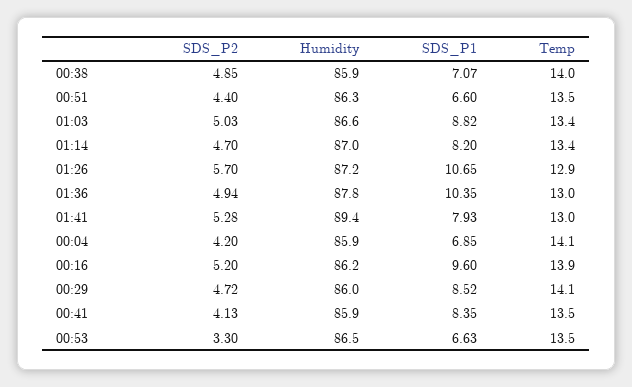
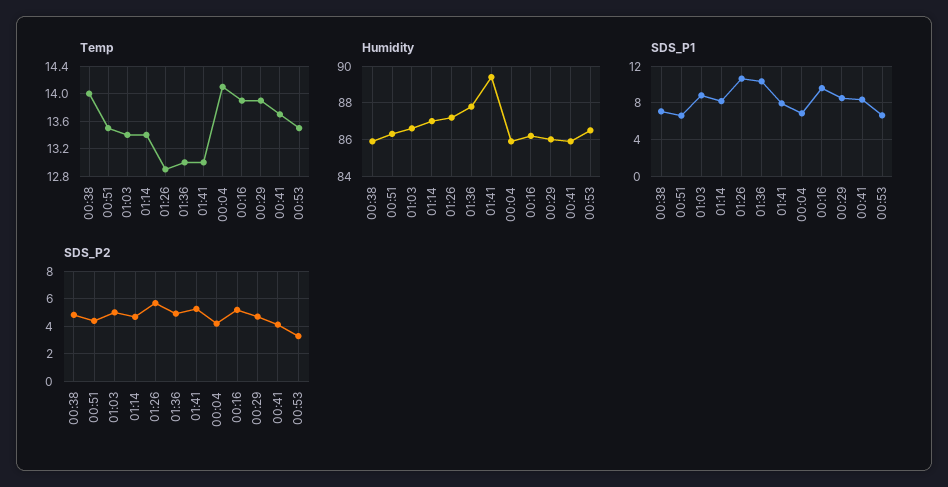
  {
    "SDS_P2": {
      "00:38": 4.85,
      "00:51": 4.4,
      "01:03": 5.03,
      "01:14": 4.7,
      "01:26": 5.7,
      "01:36": 4.94,
      "01:41": 5.28,
      "00:04": 4.2,
      "00:16": 5.2,
      "00:29": 4.72,
      "00:41": 4.13,
      "00:53": 3.3
    },
    "Humidity": {
      "00:38": 85.9,
      "00:51": 86.3,
      "01:03": 86.6,
      "01:14": 87,
      "01:26": 87.2,
      "01:36": 87.8,
      "01:41": 89.4,
      "00:04": 85.9,
      "00:16": 86.2,
      "00:29": 86,
      "00:41": 85.9,
      "00:53": 86.5
    },
    "SDS_P1": {
      "00:38": 7.07,
      "00:51": 6.6,
      "01:03": 8.82,
      "01:14": 8.2,
      "01:26": 10.65,
      "01:36": 10.35,
      "01:41": 7.93,
      "00:04": 6.85,
      "00:16": 9.6,
      "00:29": 8.52,
      "00:41": 8.35,
      "00:53": 6.63
    },
    "Temp": {
      "00:38": 14,
      "00:51": 13.5,
      "01:03": 13.4,
      "01:14": 13.4,
      "01:26": 12.9,
      "01:36": 13,
      "01:41": 13,
      "00:04": 14.1,
      "00:16": 13.9,
-     "00:29": 14.1,
+     "00:29": 13.9,
-     "00:41": 13.5,
+     "00:41": 13.7,
      "00:53": 13.5
    }
  }

